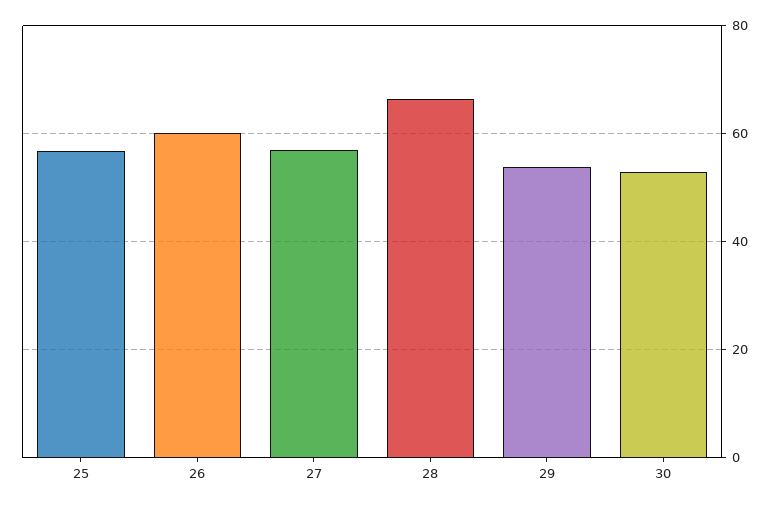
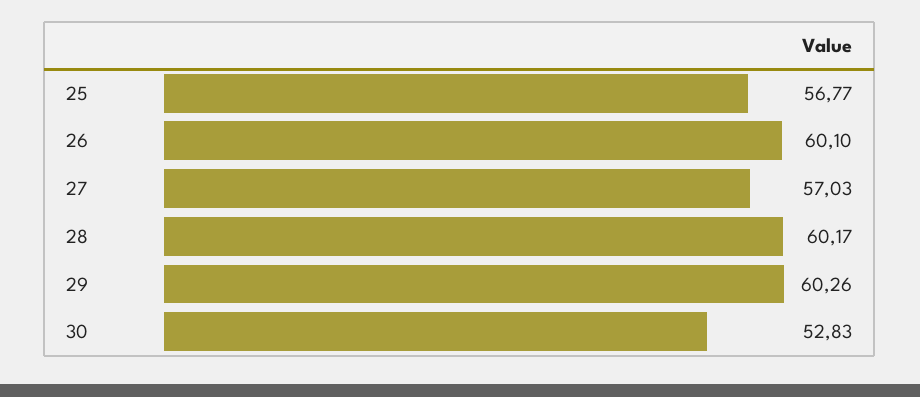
  {
    "25": 56.77,
    "26": 60.1,
    "27": 57.03,
-   "28": 66,
+   "28": 60.17,
-   "29": 54,
+   "29": 60.26,
    "30": 52.83
  }

